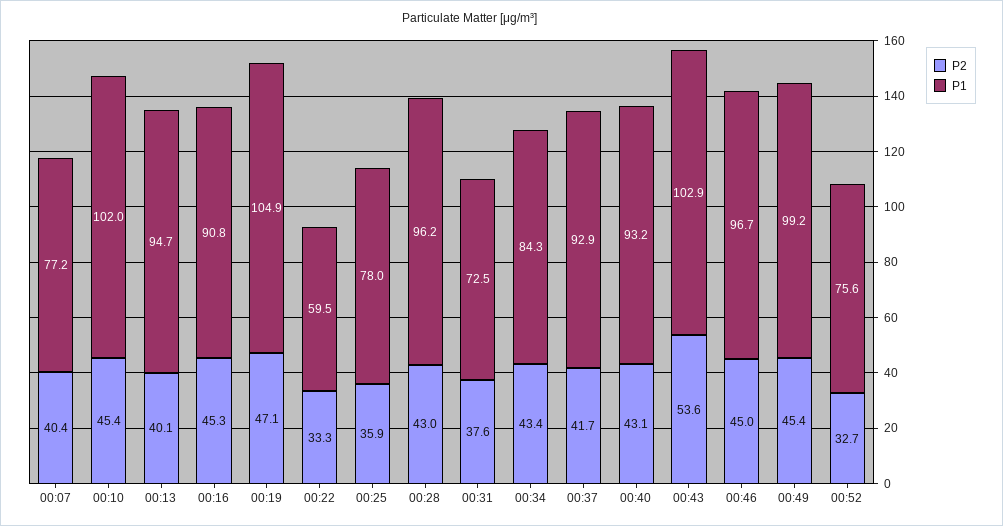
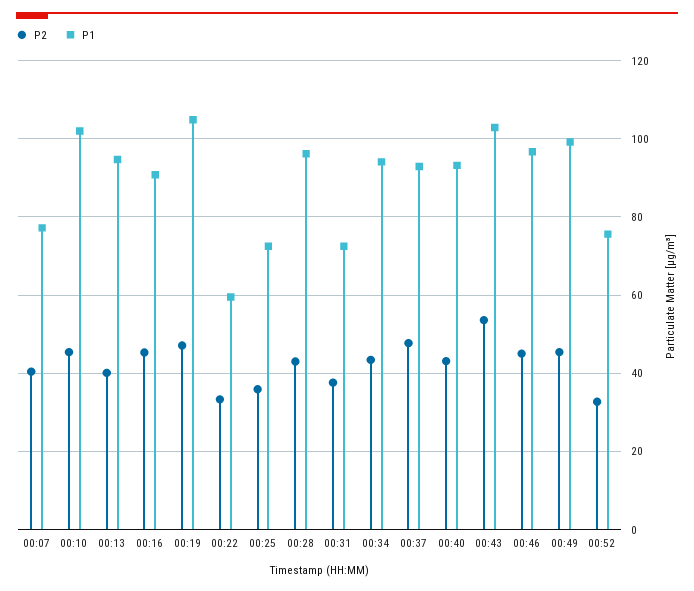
  {
    "P2": {
      "00:07": 40.4,
      "00:10": 45.4,
      "00:13": 40.1,
      "00:16": 45.3,
      "00:19": 47.1,
      "00:22": 33.3,
      "00:25": 35.9,
      "00:28": 43,
      "00:31": 37.6,
      "00:34": 43.4,
-     "00:37": 41.7,
+     "00:37": 48,
      "00:40": 43.1,
      "00:43": 53.6,
      "00:46": 45,
      "00:49": 45.4,
      "00:52": 32.7
    },
    "P1": {
      "00:07": 77.2,
      "00:10": 102,
      "00:13": 94.7,
      "00:16": 90.8,
      "00:19": 104.9,
      "00:22": 59.5,
-     "00:25": 78,
+     "00:25": 72,
      "00:28": 96.2,
      "00:31": 72.5,
-     "00:34": 84.3,
+     "00:34": 94,
      "00:37": 92.9,
      "00:40": 93.2,
      "00:43": 102.9,
      "00:46": 96.7,
      "00:49": 99.2,
      "00:52": 75.6
    }
  }

